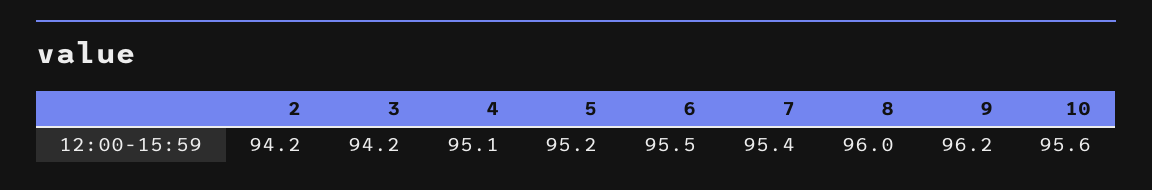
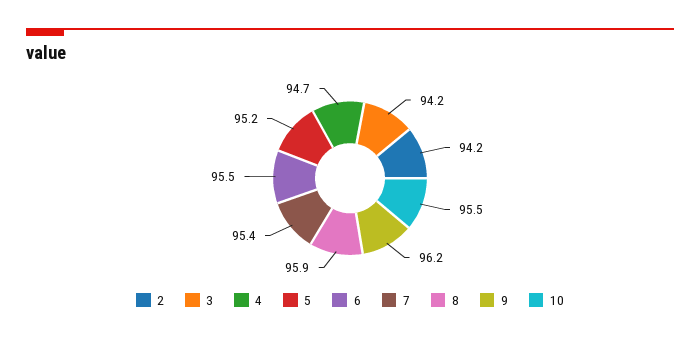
  {
    "2": 94.2,
    "3": 94.2,
-   "4": 95.1,
+   "4": 94.7,
    "5": 95.2,
    "6": 95.5,
    "7": 95.4,
-   "8": 96,
+   "8": 95.9,
    "9": 96.2,
-   "10": 95.6
+   "10": 95.5
  }

